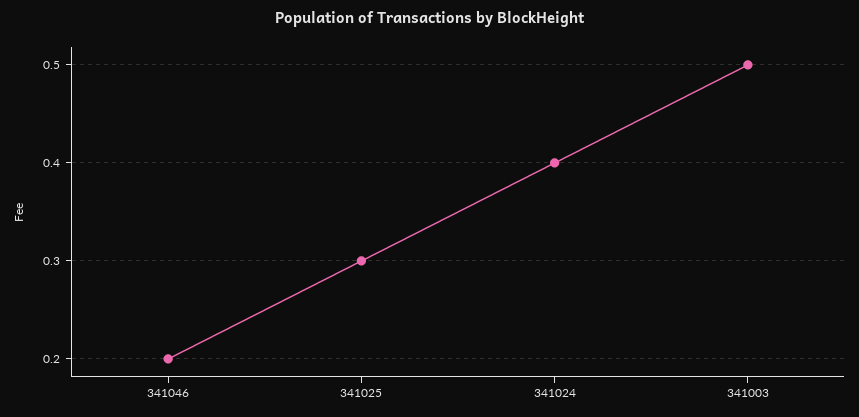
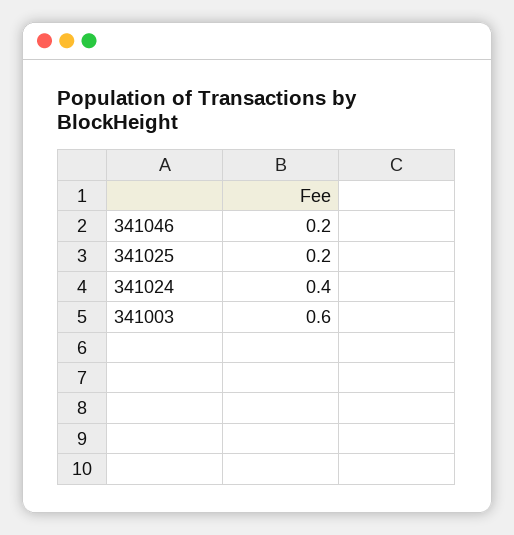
  {
    "341046": 0.2,
-   "341025": 0.3,
+   "341025": 0.2,
    "341024": 0.4,
-   "341003": 0.5
+   "341003": 0.6
  }

